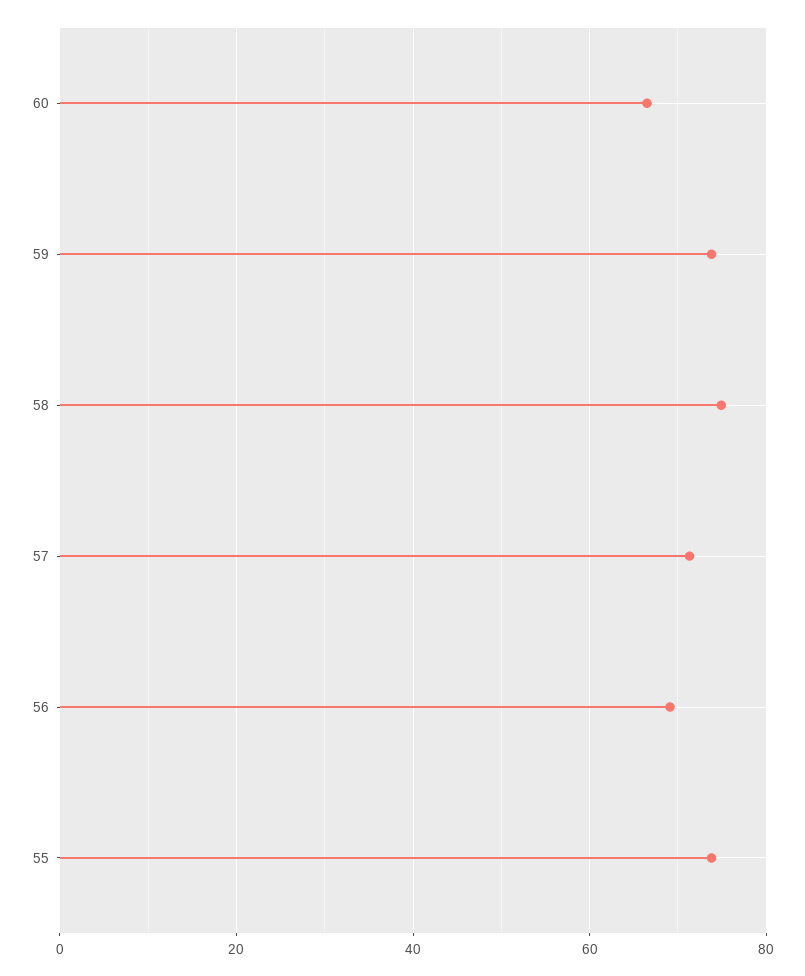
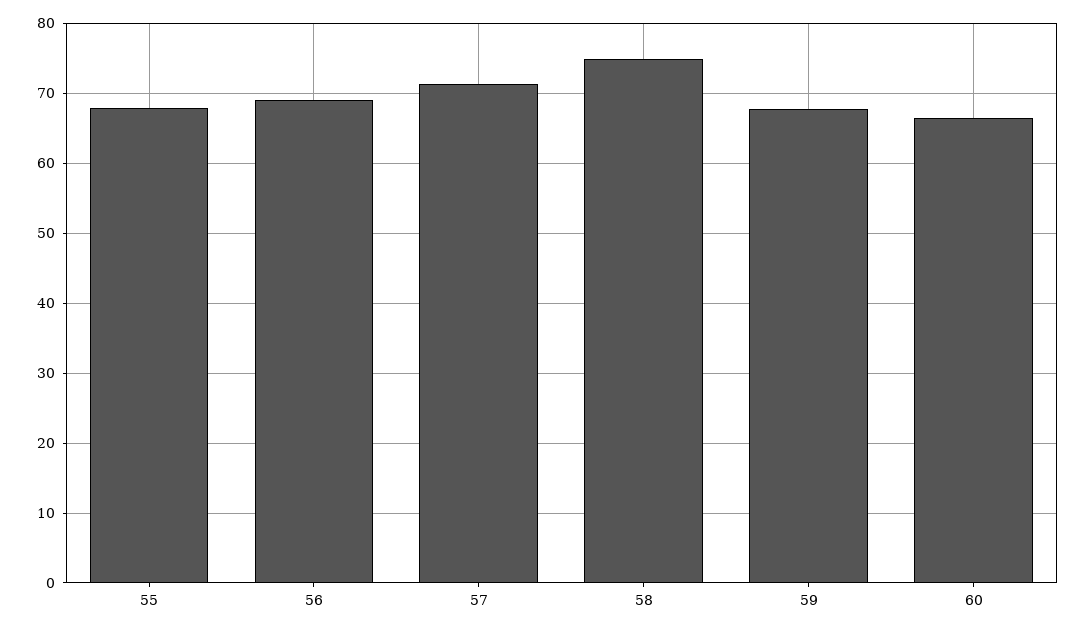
  {
    "60": 67,
-   "59": 74,
+   "59": 68,
    "58": 75,
    "57": 71,
    "56": 69,
-   "55": 74
+   "55": 68
  }

